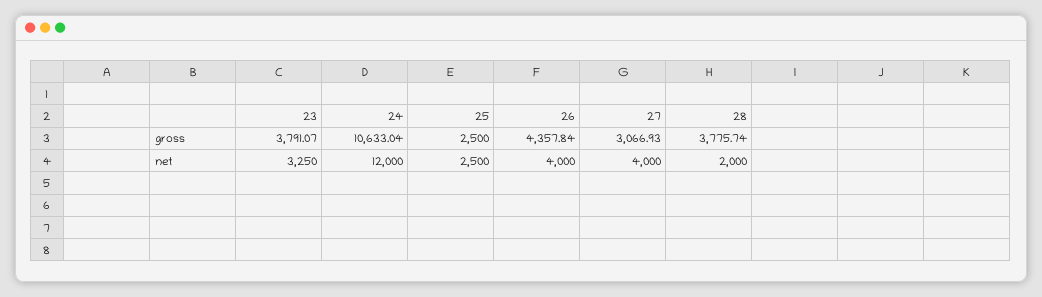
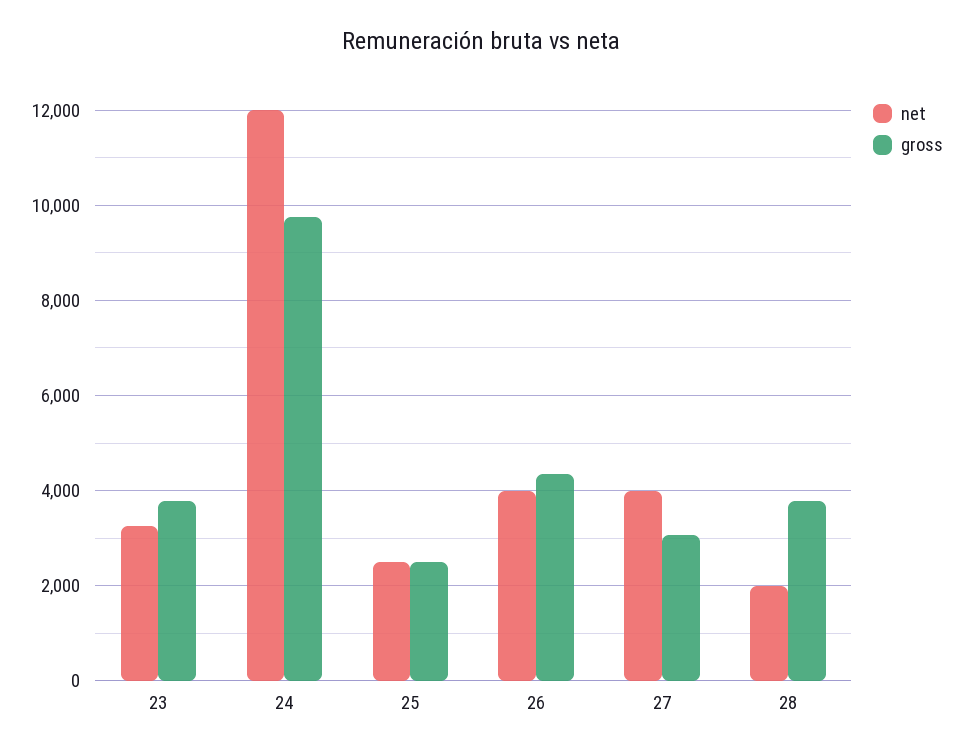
  {
    "gross": {
      "23": 3791.07,
-     "24": 10633.04,
+     "24": 9800,
      "25": 2500,
      "26": 4357.84,
      "27": 3066.93,
      "28": 3775.74
    },
    "net": {
      "23": 3250,
      "24": 12000,
      "25": 2500,
      "26": 4000,
      "27": 4000,
      "28": 2000
    }
  }

